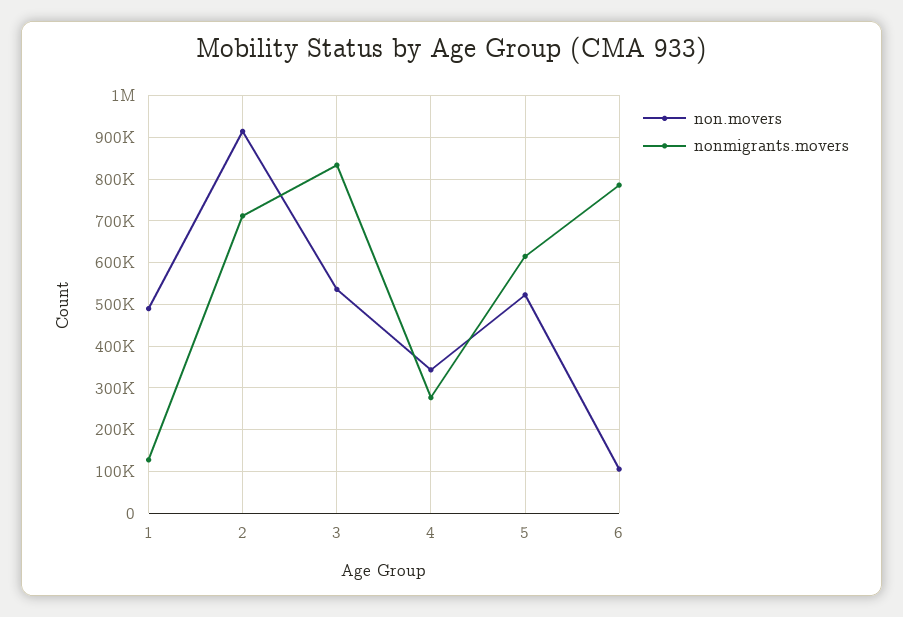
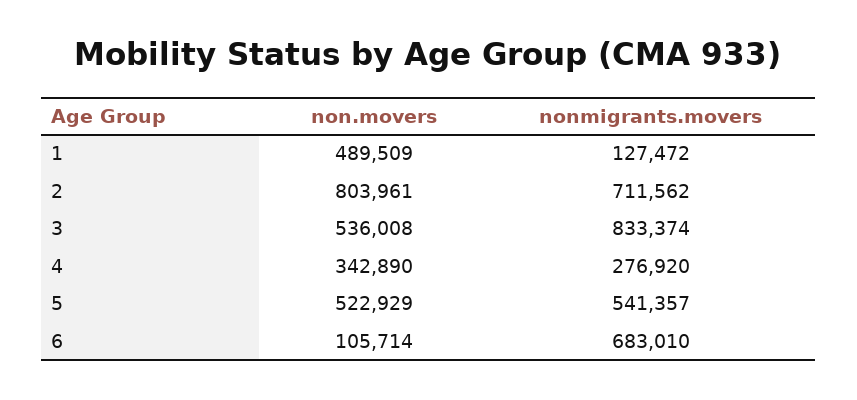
  {
    "non.movers": {
      "1": 489509,
-     "2": 920000,
+     "2": 803961,
      "3": 536008,
      "4": 342890,
      "5": 522929,
      "6": 105714
    },
    "nonmigrants.movers": {
      "1": 127472,
      "2": 711562,
      "3": 833374,
      "4": 276920,
-     "5": 620000,
+     "5": 541357,
-     "6": 780000
+     "6": 683010
    }
  }

